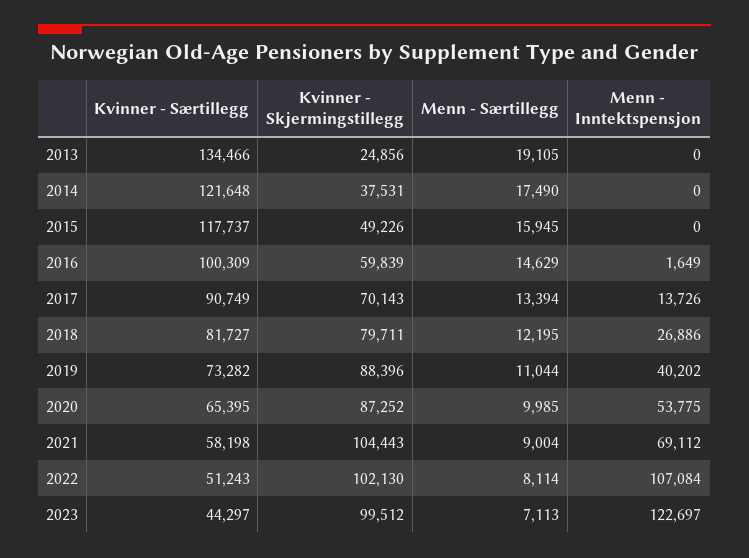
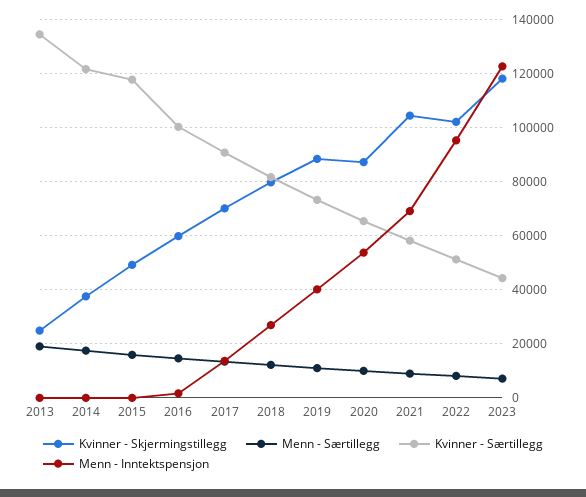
  {
    "Kvinner - Særtillegg": {
      "2013": 134466,
      "2014": 121648,
      "2015": 117737,
      "2016": 100309,
      "2017": 90749,
      "2018": 81727,
      "2019": 73282,
      "2020": 65395,
      "2021": 58198,
      "2022": 51243,
      "2023": 44297
    },
    "Kvinner - Skjermingstillegg": {
      "2013": 24856,
      "2014": 37531,
      "2015": 49226,
      "2016": 59839,
      "2017": 70143,
      "2018": 79711,
      "2019": 88396,
      "2020": 87252,
      "2021": 104443,
      "2022": 102130,
-     "2023": 99512
+     "2023": 117500
    },
    "Menn - Særtillegg": {
      "2013": 19105,
      "2014": 17490,
      "2015": 15945,
      "2016": 14629,
      "2017": 13394,
      "2018": 12195,
      "2019": 11044,
      "2020": 9985,
      "2021": 9004,
      "2022": 8114,
      "2023": 7113
    },
    "Menn - Inntektspensjon": {
      "2013": 0,
      "2014": 0,
      "2015": 0,
      "2016": 1649,
      "2017": 13726,
      "2018": 26886,
      "2019": 40202,
      "2020": 53775,
      "2021": 69112,
-     "2022": 107084,
+     "2022": 95000,
      "2023": 122697
    }
  }

